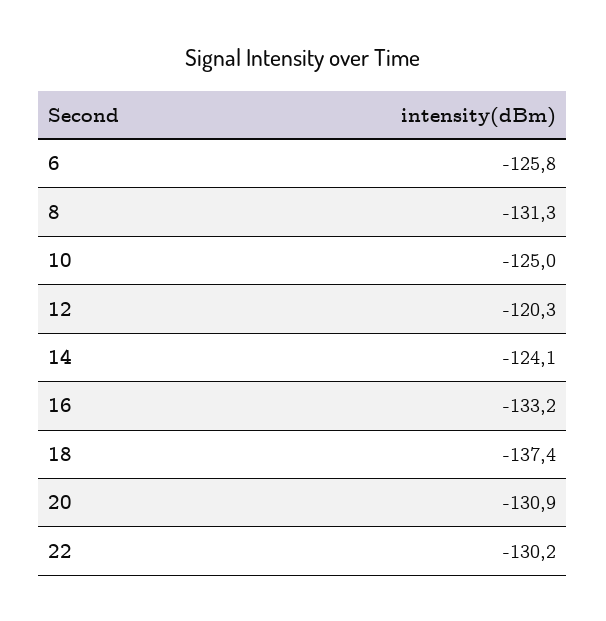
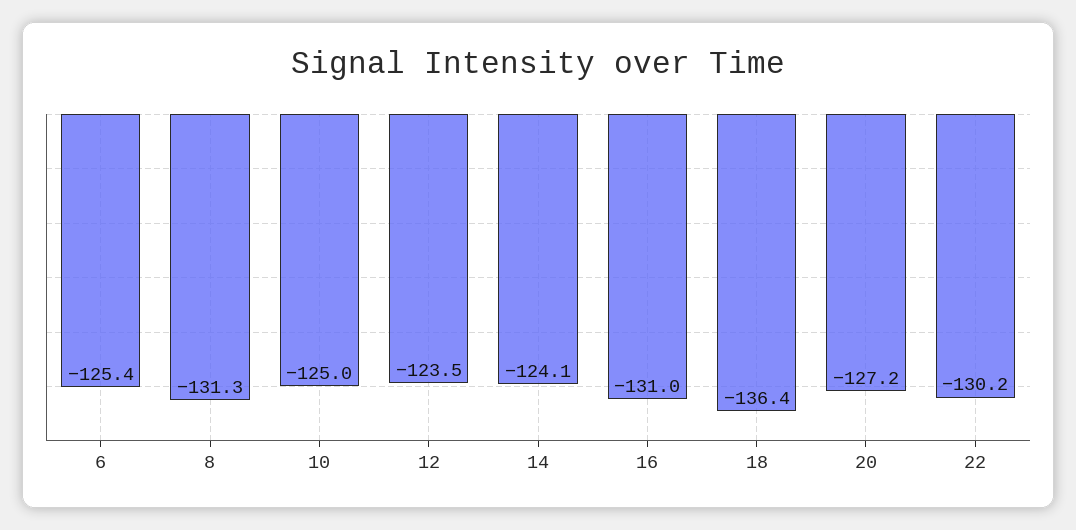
  {
-   "6": -125.8,
+   "6": -125.4,
    "8": -131.3,
    "10": -125,
-   "12": -120.3,
+   "12": -123.5,
    "14": -124.1,
-   "16": -133.2,
+   "16": -131,
-   "18": -137.4,
+   "18": -136.4,
-   "20": -130.9,
+   "20": -127.2,
    "22": -130.2
  }

